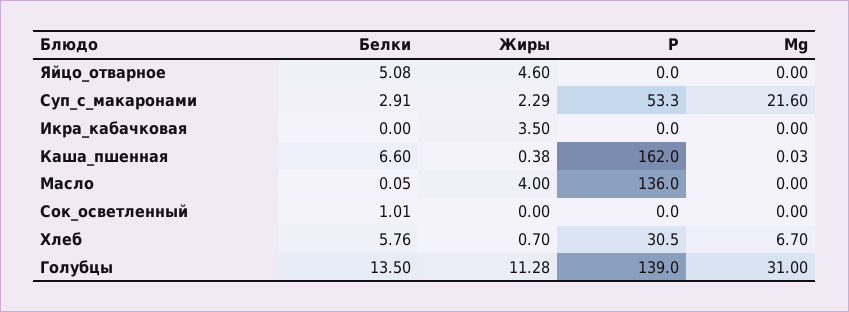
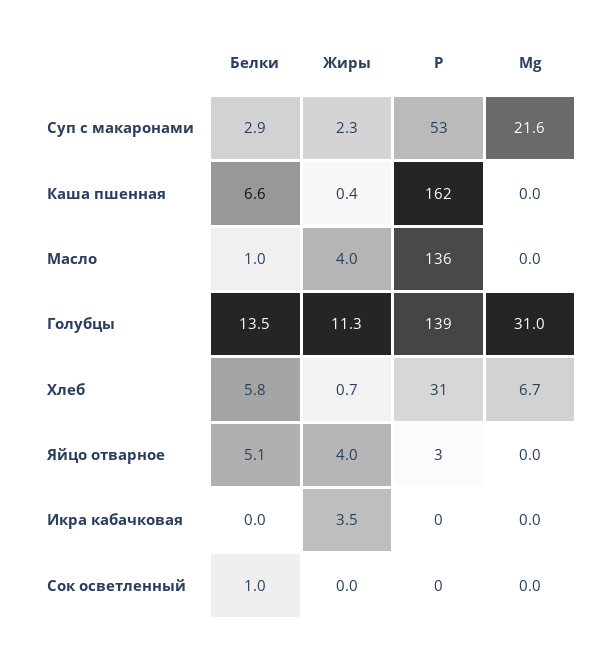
  {
    "Белки": {
      "Яйцо_отварное": 5.08,
      "Суп_с_макаронами": 2.91,
      "Икра_кабачковая": 0,
      "Каша_пшенная": 6.6,
-     "Масло": 0.05,
+     "Масло": 1,
      "Сок_осветленный": 1.01,
      "Хлеб": 5.76,
      "Голубцы": 13.5
    },
    "Жиры": {
-     "Яйцо_отварное": 4.6,
+     "Яйцо_отварное": 4,
      "Суп_с_макаронами": 2.29,
      "Икра_кабачковая": 3.5,
      "Каша_пшенная": 0.38,
      "Масло": 4,
      "Сок_осветленный": 0,
      "Хлеб": 0.7,
      "Голубцы": 11.28
    },
    "Р": {
-     "Яйцо_отварное": 0,
+     "Яйцо_отварное": 3,
      "Суп_с_макаронами": 53.3,
      "Икра_кабачковая": 0,
      "Каша_пшенная": 162,
      "Масло": 136,
      "Сок_осветленный": 0,
      "Хлеб": 30.5,
      "Голубцы": 139
    },
    "Mg": {
      "Яйцо_отварное": 0,
      "Суп_с_макаронами": 21.6,
      "Икра_кабачковая": 0,
      "Каша_пшенная": 0.03,
      "Масло": 0,
      "Сок_осветленный": 0,
      "Хлеб": 6.7,
      "Голубцы": 31
    }
  }

